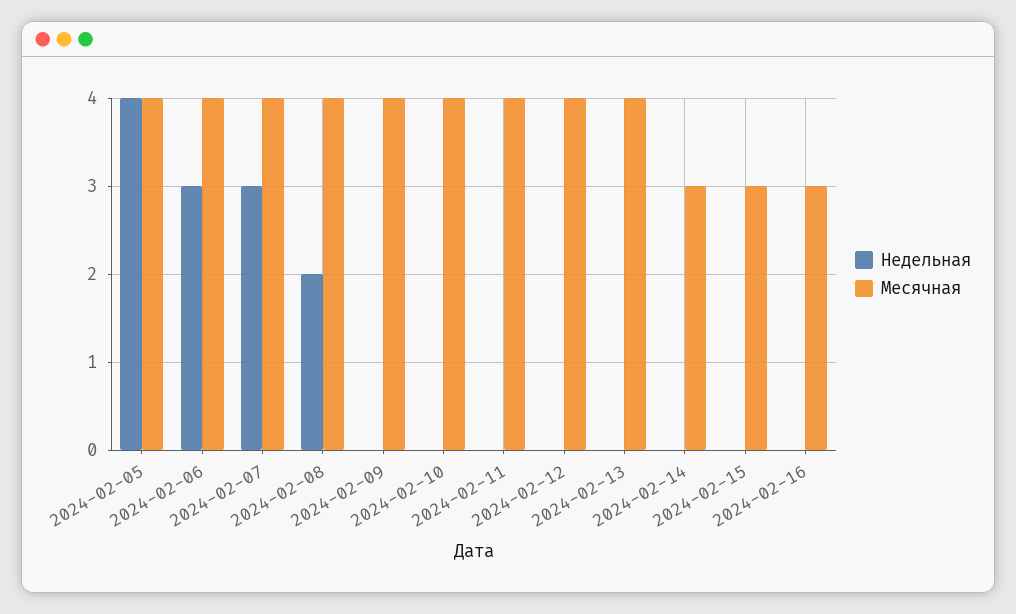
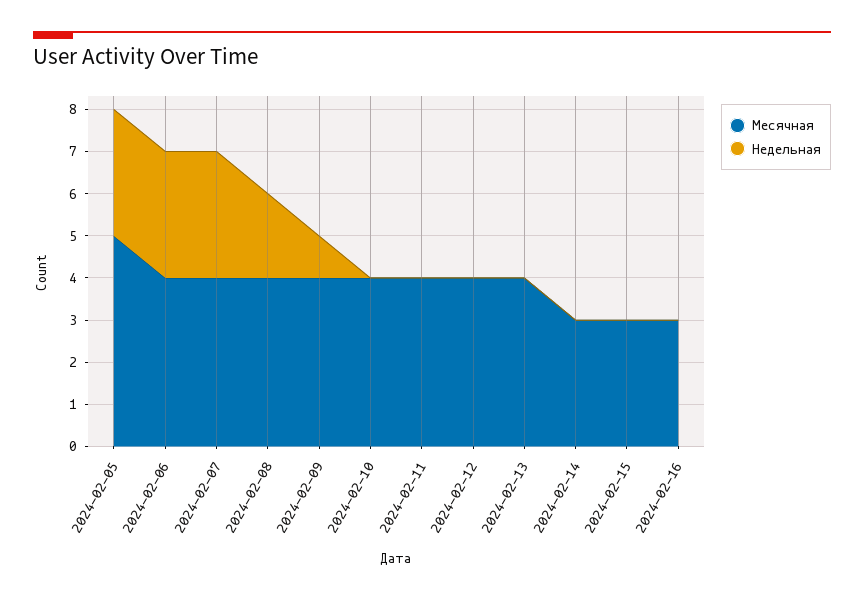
  {
    "Недельная": {
-     "2024-02-05": 4,
+     "2024-02-05": 3,
      "2024-02-06": 3,
      "2024-02-07": 3,
      "2024-02-08": 2,
-     "2024-02-09": 0,
+     "2024-02-09": 1,
      "2024-02-10": 0,
      "2024-02-11": 0,
      "2024-02-12": 0,
      "2024-02-13": 0,
      "2024-02-14": 0,
      "2024-02-15": 0,
      "2024-02-16": 0
    },
    "Месячная": {
-     "2024-02-05": 4,
+     "2024-02-05": 5,
      "2024-02-06": 4,
      "2024-02-07": 4,
      "2024-02-08": 4,
      "2024-02-09": 4,
      "2024-02-10": 4,
      "2024-02-11": 4,
      "2024-02-12": 4,
      "2024-02-13": 4,
      "2024-02-14": 3,
      "2024-02-15": 3,
      "2024-02-16": 3
    }
  }

